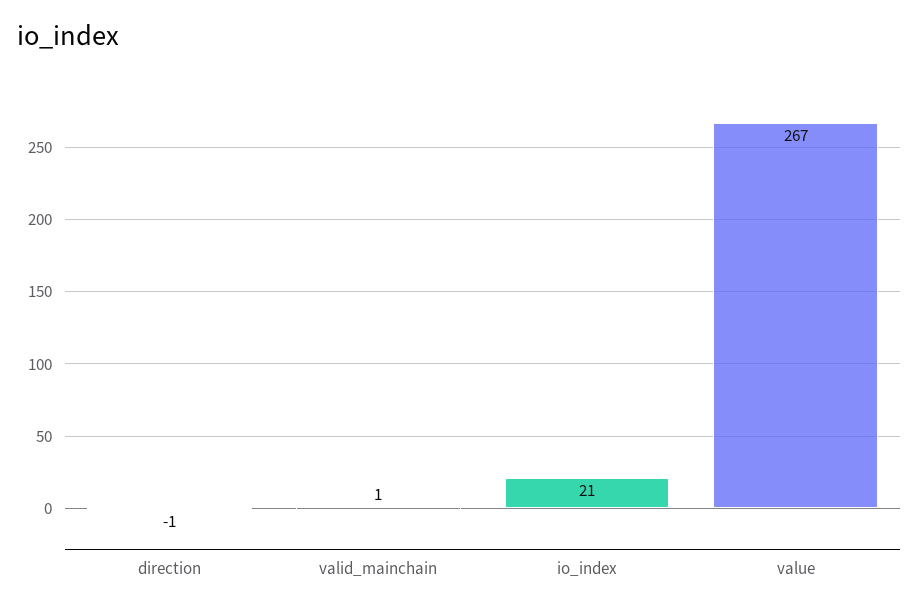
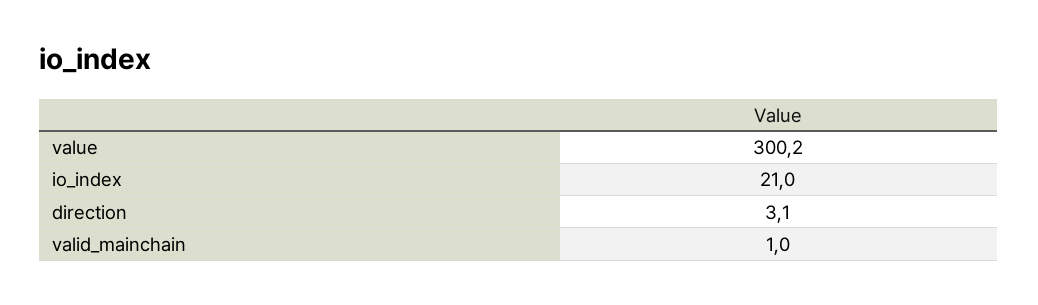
  {
-   "direction": -1,
+   "direction": 3.1,
    "valid_mainchain": 1,
    "io_index": 21,
-   "value": 267
+   "value": 300.2
  }

